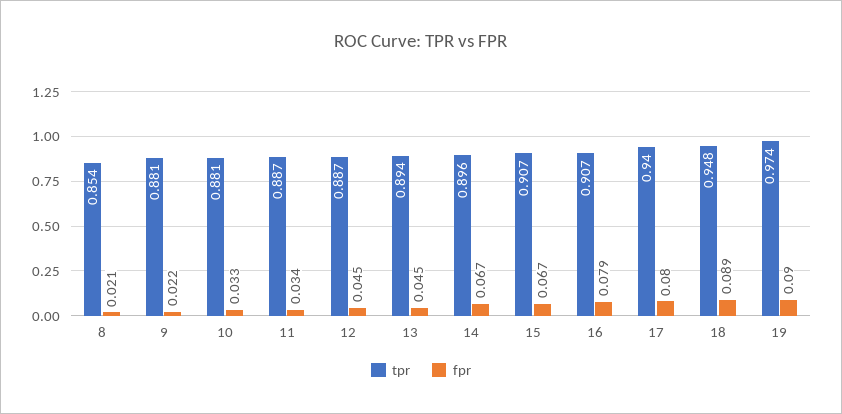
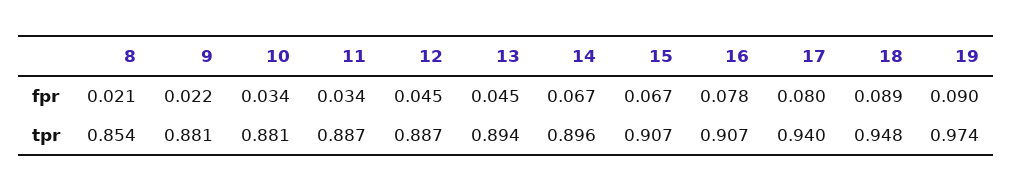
  {
    "tpr": {
      "8": 0.854,
      "9": 0.881,
      "10": 0.881,
      "11": 0.887,
      "12": 0.887,
      "13": 0.894,
      "14": 0.896,
      "15": 0.907,
      "16": 0.907,
      "17": 0.94,
      "18": 0.948,
      "19": 0.974
    },
    "fpr": {
      "8": 0.021,
      "9": 0.022,
-     "10": 0.033,
+     "10": 0.034,
      "11": 0.034,
      "12": 0.045,
      "13": 0.045,
      "14": 0.067,
      "15": 0.067,
-     "16": 0.079,
+     "16": 0.078,
      "17": 0.08,
      "18": 0.089,
      "19": 0.09
    }
  }

